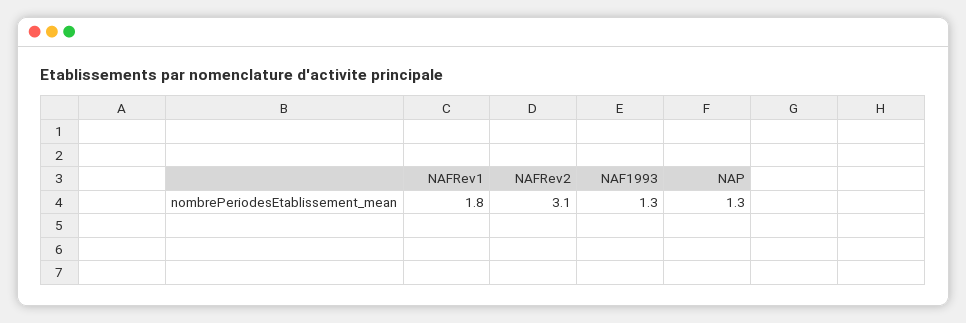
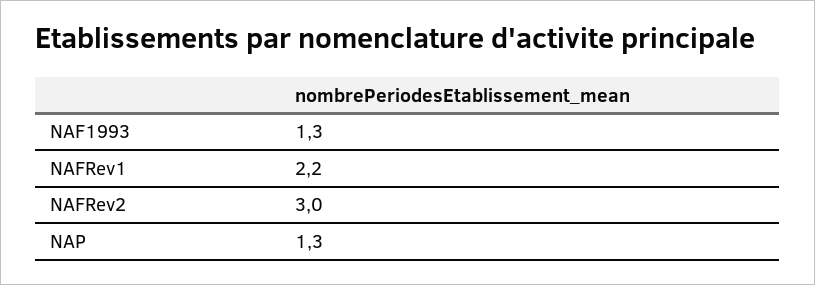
  {
-   "NAFRev1": 1.8,
+   "NAFRev1": 2.2,
-   "NAFRev2": 3.1,
+   "NAFRev2": 3,
    "NAF1993": 1.3,
    "NAP": 1.3
  }

